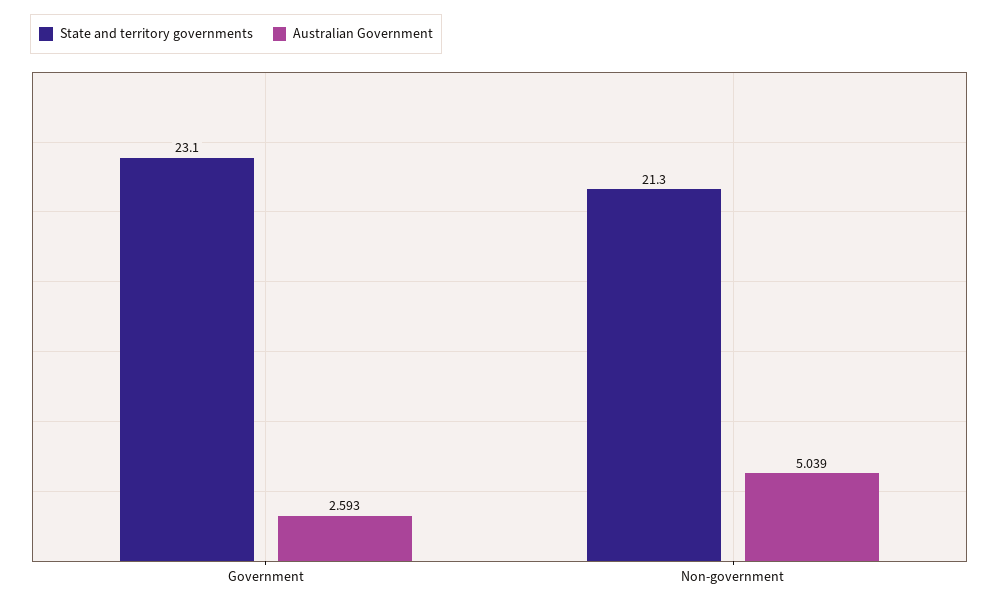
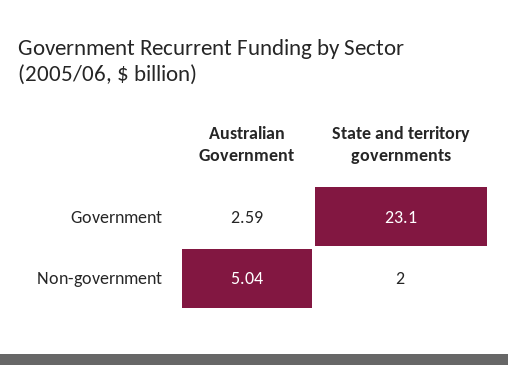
  {
    "State and territory governments": {
      "Government": 23.1,
-     "Non-government": 21.3
+     "Non-government": 2
    },
    "Australian Government": {
      "Government": 2.593,
      "Non-government": 5.039
    }
  }

